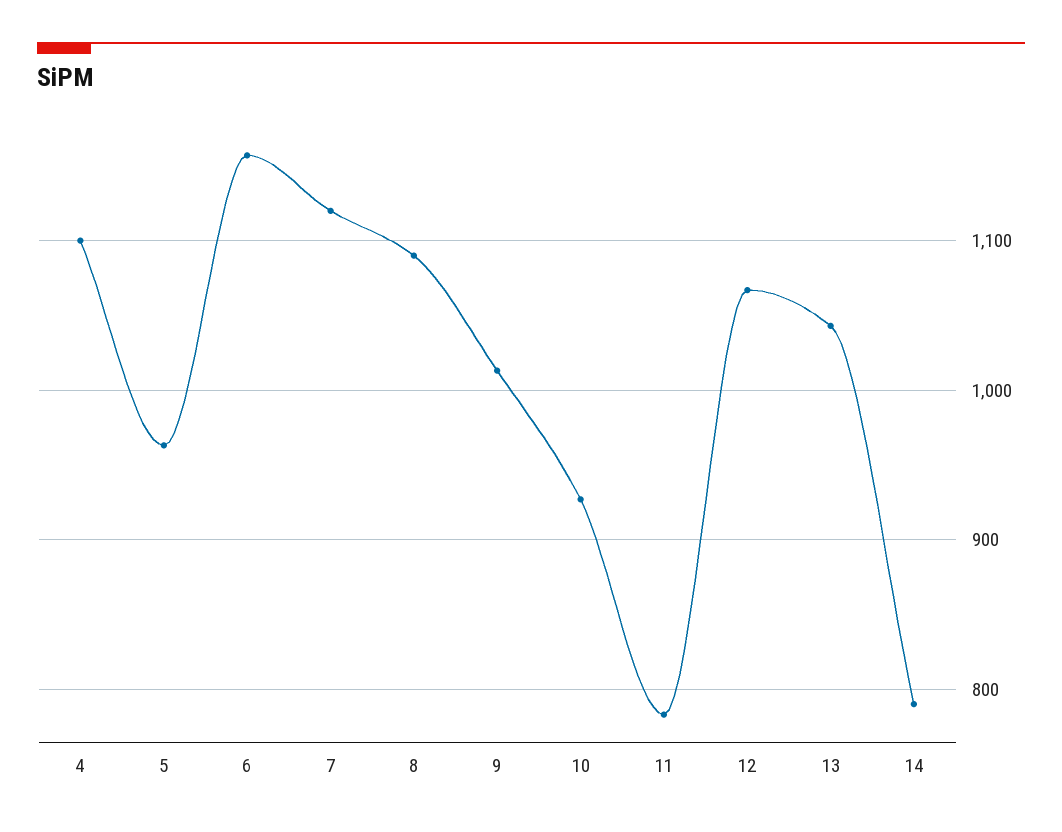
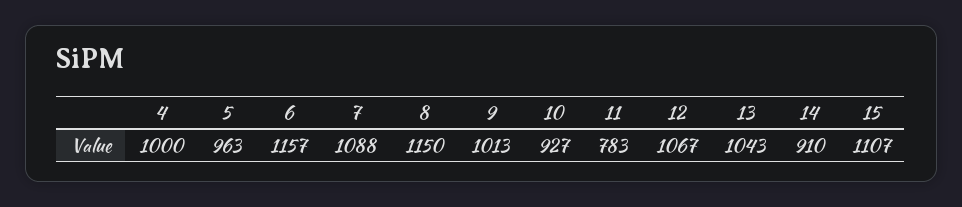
  {
-   "4": 1100,
+   "4": 1000,
    "5": 963,
    "6": 1157,
-   "7": 1120,
+   "7": 1088,
-   "8": 1090,
+   "8": 1150,
    "9": 1013,
    "10": 927,
    "11": 783,
    "12": 1067,
    "13": 1043,
-   "14": 790
+   "14": 910,
+   "15": 1107
  }

